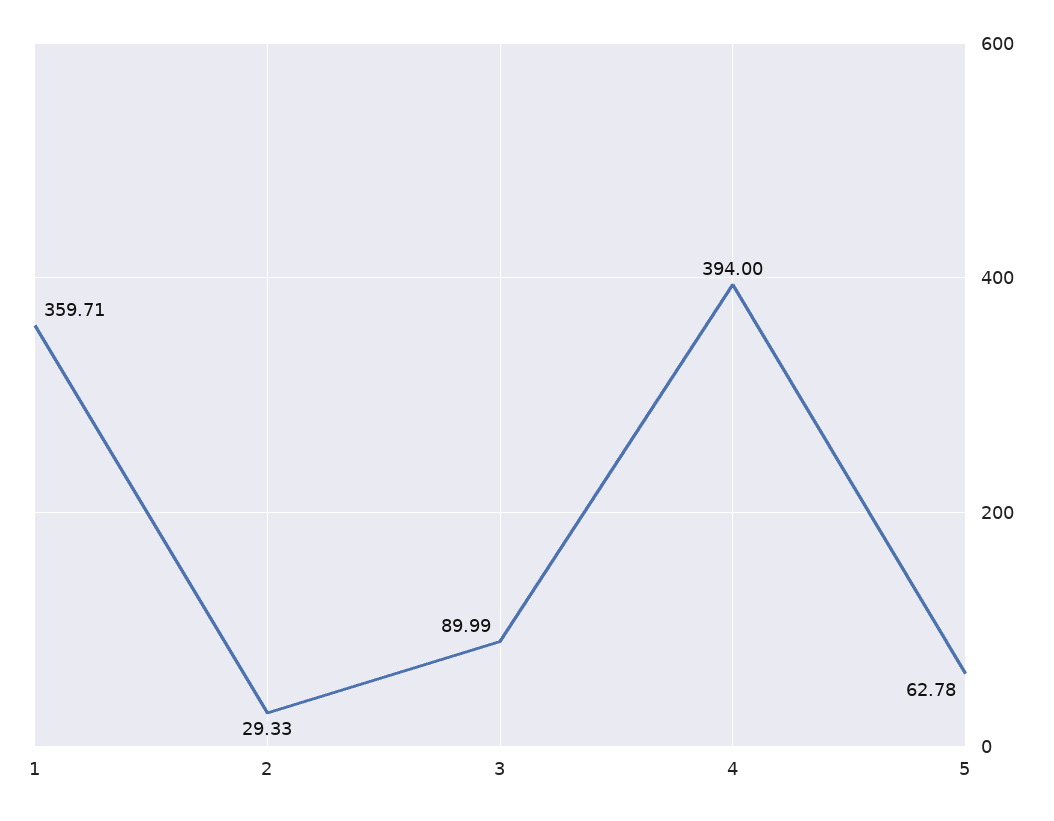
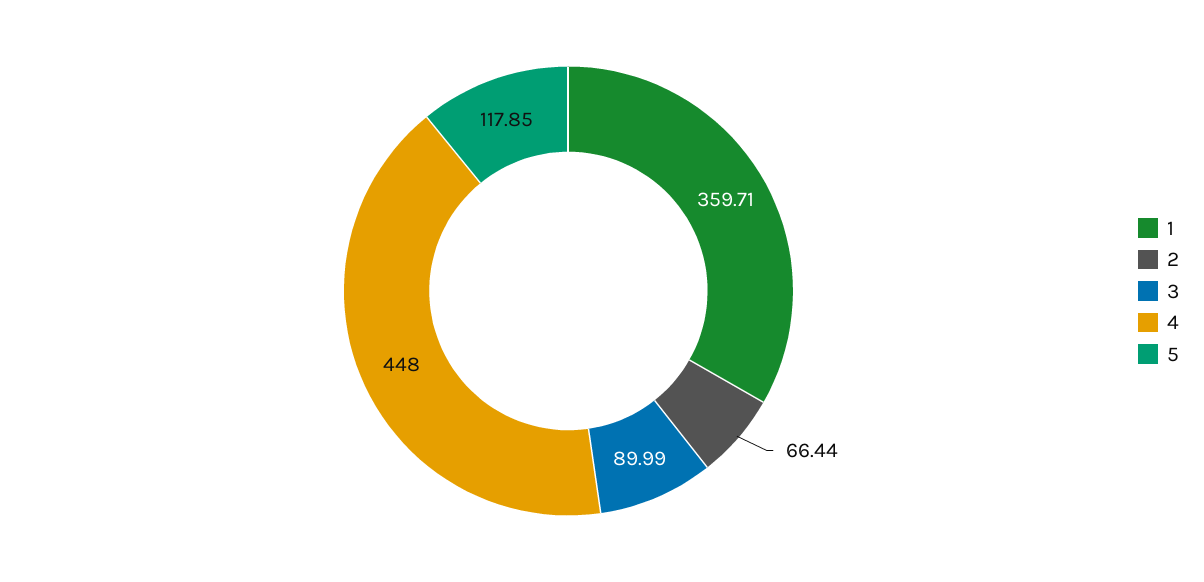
  {
    "1": 359.71,
-   "2": 29.33,
+   "2": 66.44,
    "3": 89.99,
-   "4": 394,
+   "4": 448,
-   "5": 62.78
+   "5": 117.85
  }

